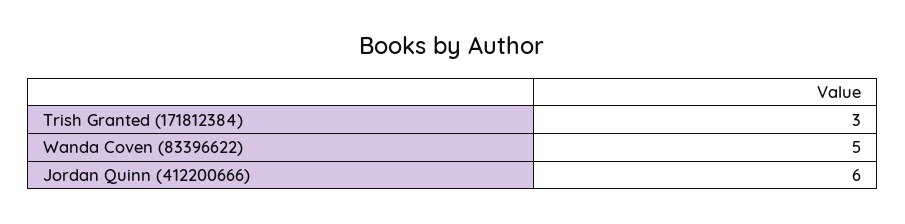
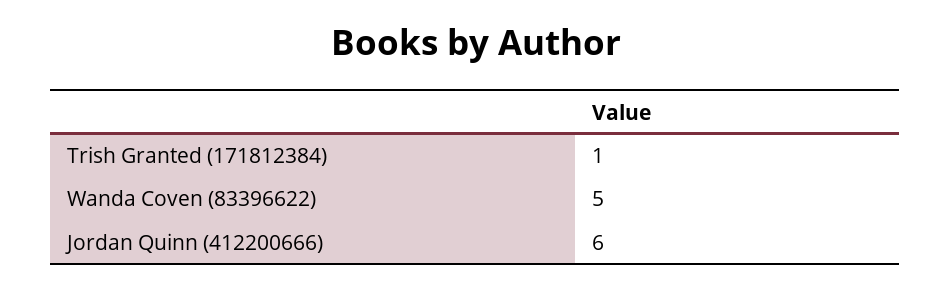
  {
-   "Trish Granted (171812384)": 3,
+   "Trish Granted (171812384)": 1,
    "Wanda Coven (83396622)": 5,
    "Jordan Quinn (412200666)": 6
  }

